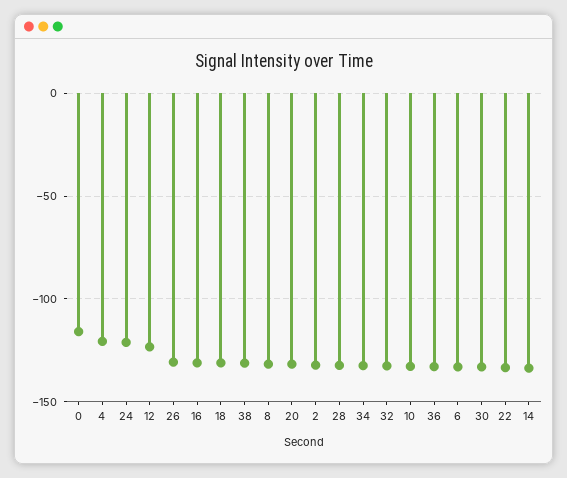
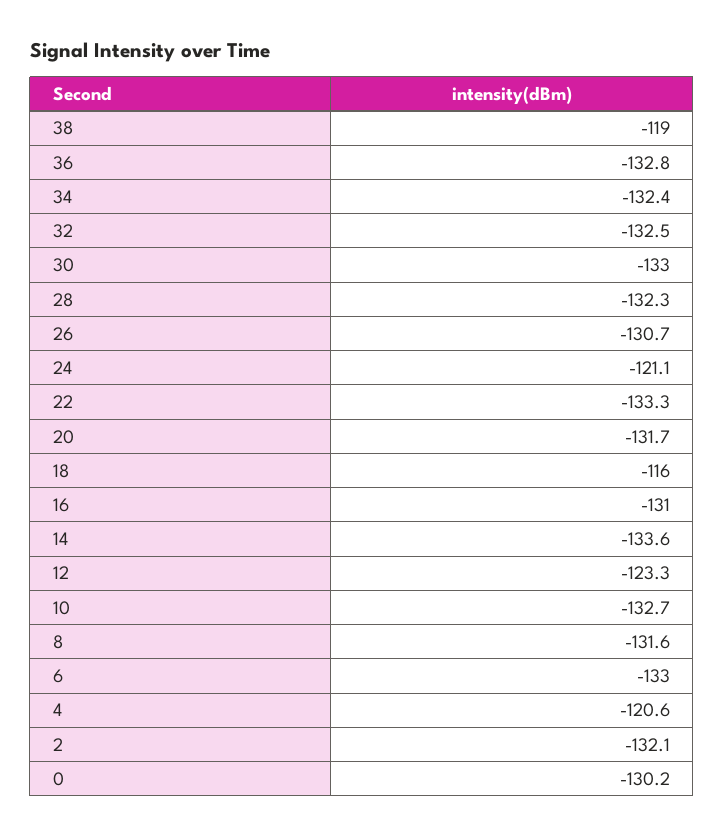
  {
-   "0": -115,
+   "0": -130.2,
    "4": -120.6,
    "24": -121.1,
    "12": -123.3,
    "26": -130.7,
    "16": -131,
-   "18": -130,
+   "18": -116,
-   "38": -130,
+   "38": -119,
    "8": -131.6,
    "20": -131.7,
    "2": -132.1,
    "28": -132.3,
    "34": -132.4,
    "32": -132.5,
    "10": -132.7,
    "36": -132.8,
    "6": -133,
    "30": -133,
    "22": -133.3,
    "14": -133.6
  }

